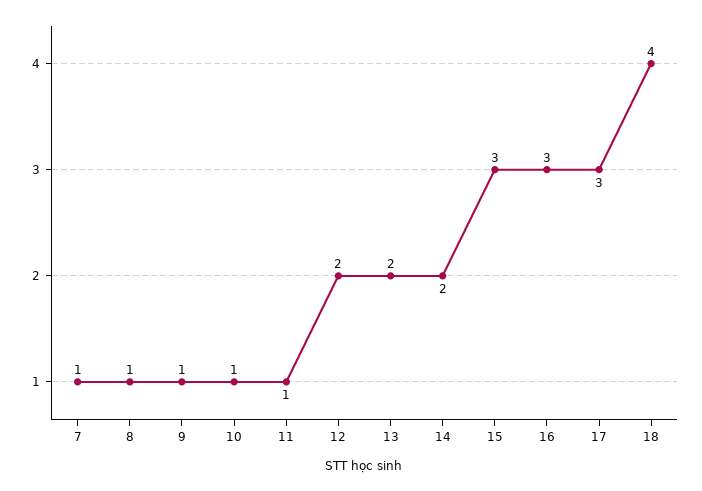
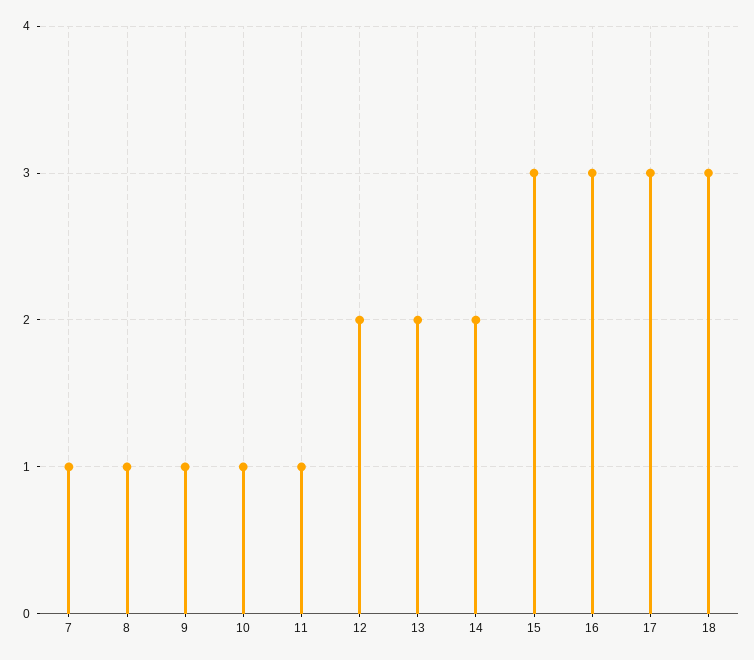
  {
    "7": 1,
    "8": 1,
    "9": 1,
    "10": 1,
    "11": 1,
    "12": 2,
    "13": 2,
    "14": 2,
    "15": 3,
    "16": 3,
    "17": 3,
-   "18": 4
+   "18": 3
  }

